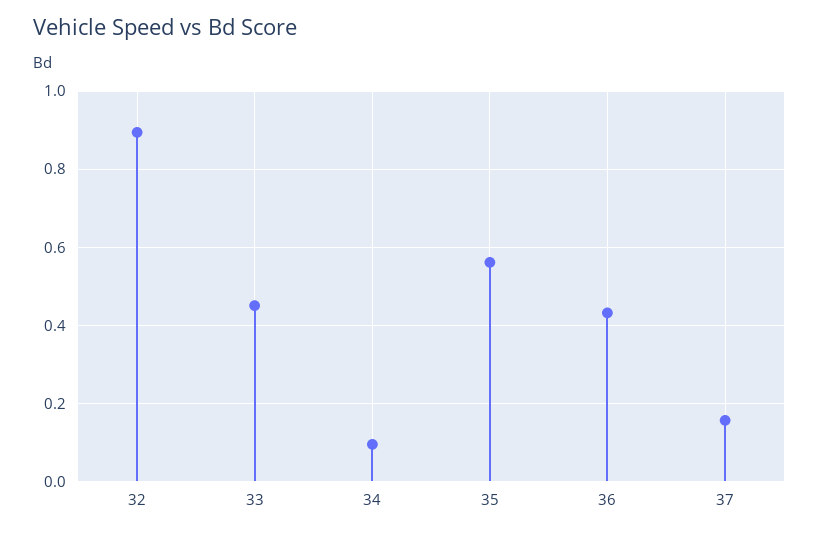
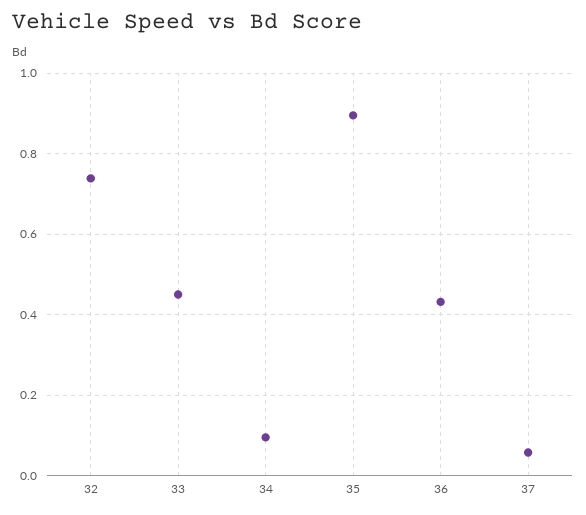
  {
-   "32": 0.9,
+   "32": 0.74,
    "33": 0.46,
    "34": 0.1,
-   "35": 0.56,
+   "35": 0.9,
    "36": 0.44,
-   "37": 0.16
+   "37": 0.06
  }

